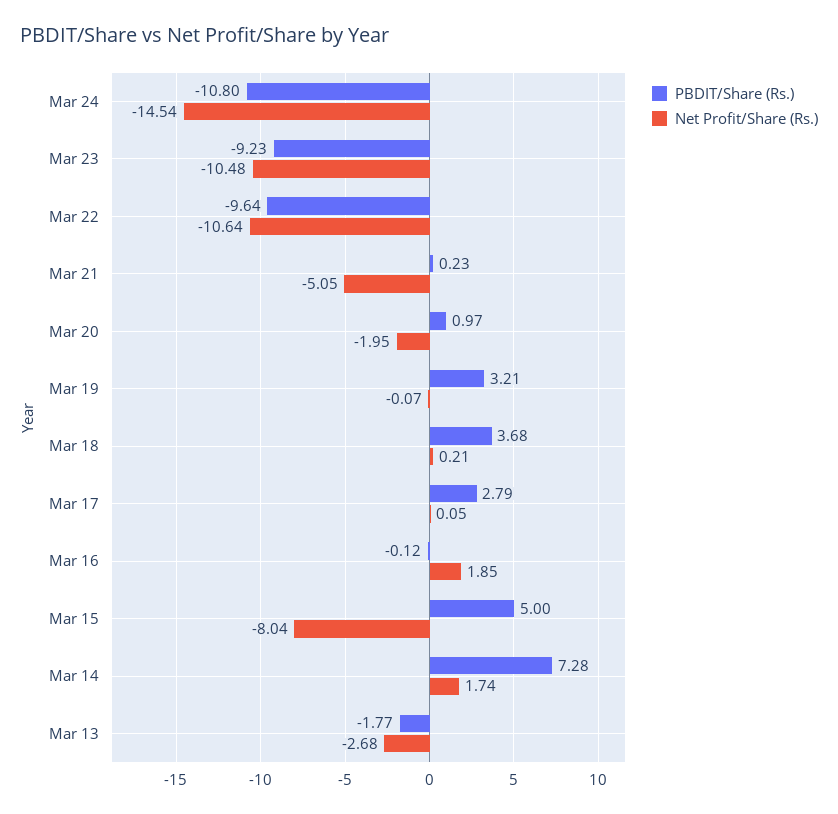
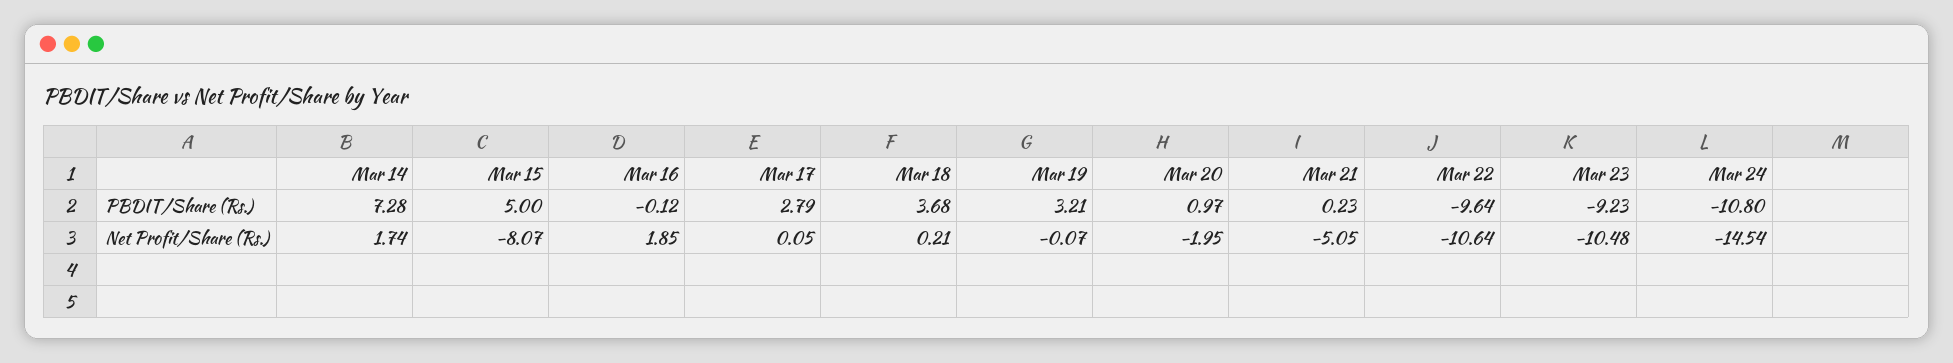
  {
    "PBDIT/Share (Rs.)": {
      "Mar 24": -10.8,
      "Mar 23": -9.23,
      "Mar 22": -9.64,
      "Mar 21": 0.23,
      "Mar 20": 0.97,
      "Mar 19": 3.21,
      "Mar 18": 3.68,
      "Mar 17": 2.79,
      "Mar 16": -0.12,
      "Mar 15": 5,
-     "Mar 14": 7.28,
+     "Mar 14": 7.28
-     "Mar 13": -1.77
    },
    "Net Profit/Share (Rs.)": {
      "Mar 24": -14.54,
      "Mar 23": -10.48,
      "Mar 22": -10.64,
      "Mar 21": -5.05,
      "Mar 20": -1.95,
      "Mar 19": -0.07,
      "Mar 18": 0.21,
      "Mar 17": 0.05,
      "Mar 16": 1.85,
-     "Mar 15": -8.04,
+     "Mar 15": -8.07,
-     "Mar 14": 1.74,
+     "Mar 14": 1.74
-     "Mar 13": -2.68
    }
  }

